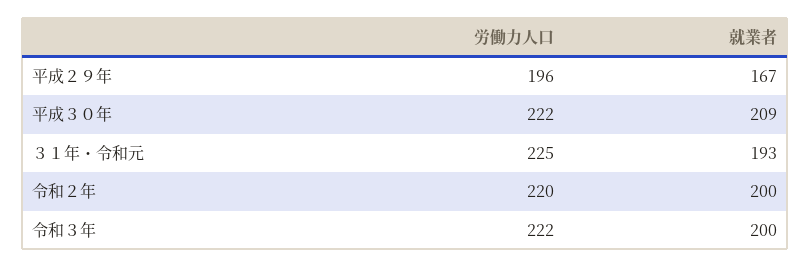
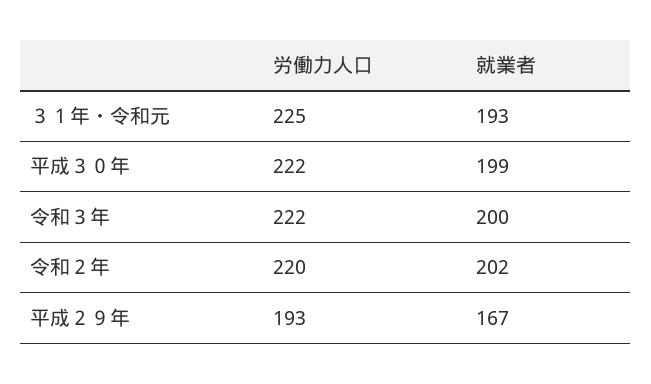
  {
    "労働力人口": {
-     "平成２９年": 196,
+     "平成２９年": 193,
      "平成３０年": 222,
      "３１年・令和元": 225,
      "令和２年": 220,
      "令和３年": 222
    },
    "就業者": {
      "平成２９年": 167,
-     "平成３０年": 209,
+     "平成３０年": 199,
      "３１年・令和元": 193,
-     "令和２年": 200,
+     "令和２年": 202,
      "令和３年": 200
    }
  }

